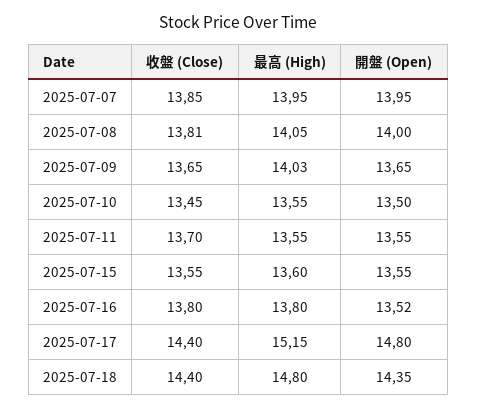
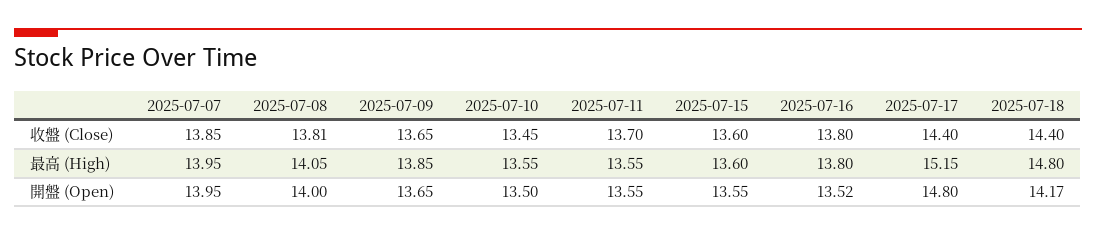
  {
    "收盤 (Close)": {
      "2025-07-07": 13.85,
      "2025-07-08": 13.81,
      "2025-07-09": 13.65,
      "2025-07-10": 13.45,
      "2025-07-11": 13.7,
-     "2025-07-15": 13.55,
+     "2025-07-15": 13.6,
      "2025-07-16": 13.8,
      "2025-07-17": 14.4,
      "2025-07-18": 14.4
    },
    "最高 (High)": {
      "2025-07-07": 13.95,
      "2025-07-08": 14.05,
-     "2025-07-09": 14.03,
+     "2025-07-09": 13.85,
      "2025-07-10": 13.55,
      "2025-07-11": 13.55,
      "2025-07-15": 13.6,
      "2025-07-16": 13.8,
      "2025-07-17": 15.15,
      "2025-07-18": 14.8
    },
    "開盤 (Open)": {
      "2025-07-07": 13.95,
      "2025-07-08": 14,
      "2025-07-09": 13.65,
      "2025-07-10": 13.5,
      "2025-07-11": 13.55,
      "2025-07-15": 13.55,
      "2025-07-16": 13.52,
      "2025-07-17": 14.8,
-     "2025-07-18": 14.35
+     "2025-07-18": 14.17
    }
  }

